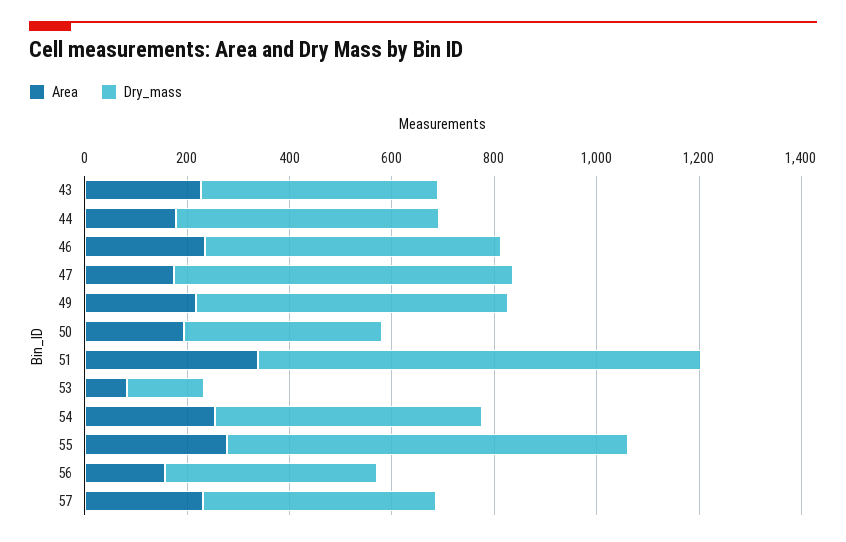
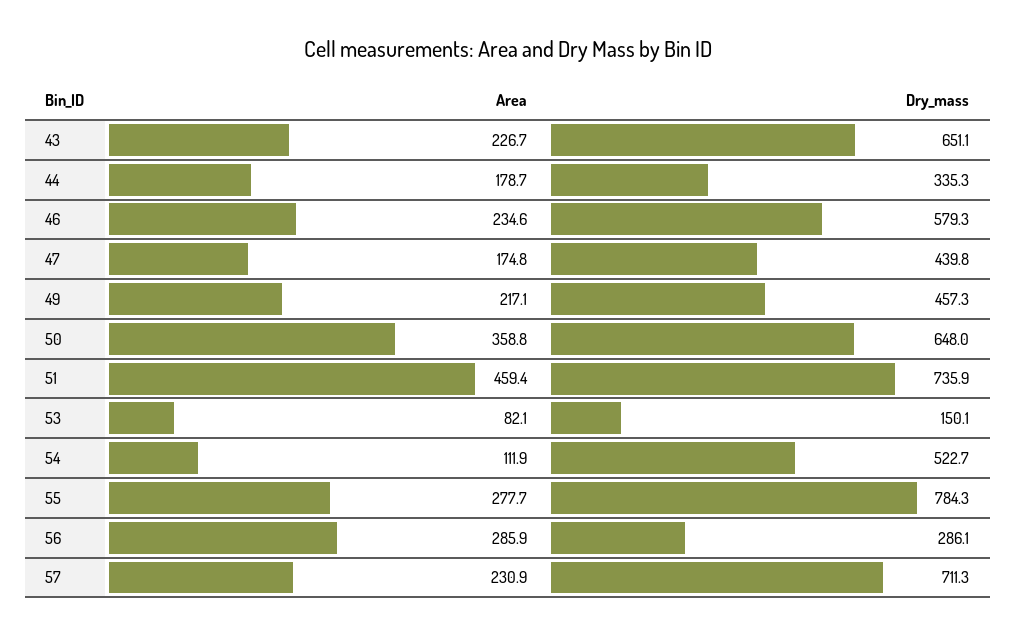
  {
    "Area": {
      "43": 226.7,
      "44": 178.7,
      "46": 234.6,
      "47": 174.8,
      "49": 217.1,
-     "50": 200,
+     "50": 358.8,
-     "51": 350,
+     "51": 459.4,
      "53": 82.1,
-     "54": 250,
+     "54": 111.9,
      "55": 277.7,
-     "56": 150,
+     "56": 285.9,
      "57": 230.9
    },
    "Dry_mass": {
-     "43": 450,
+     "43": 651.1,
-     "44": 500,
+     "44": 335.3,
      "46": 579.3,
-     "47": 650,
+     "47": 439.8,
-     "49": 600,
+     "49": 457.3,
-     "50": 400,
+     "50": 648,
-     "51": 850,
+     "51": 735.9,
      "53": 150.1,
      "54": 522.7,
      "55": 784.3,
-     "56": 400,
+     "56": 286.1,
-     "57": 450
+     "57": 711.3
    }
  }

